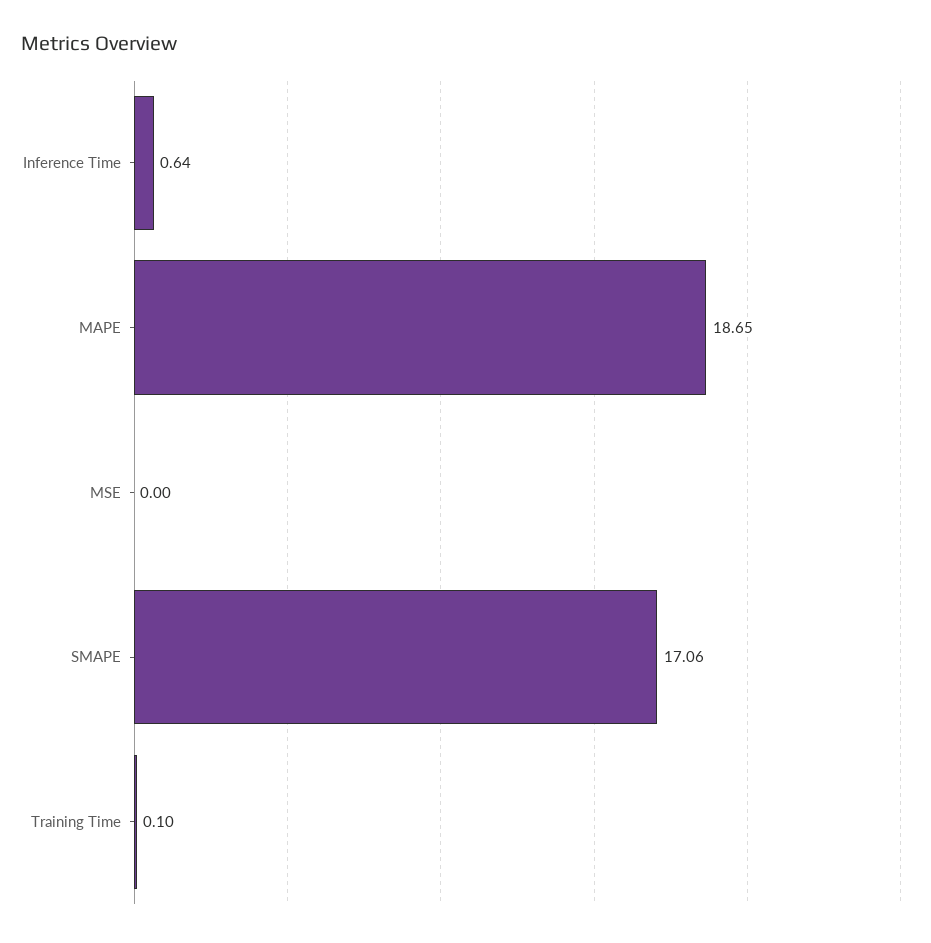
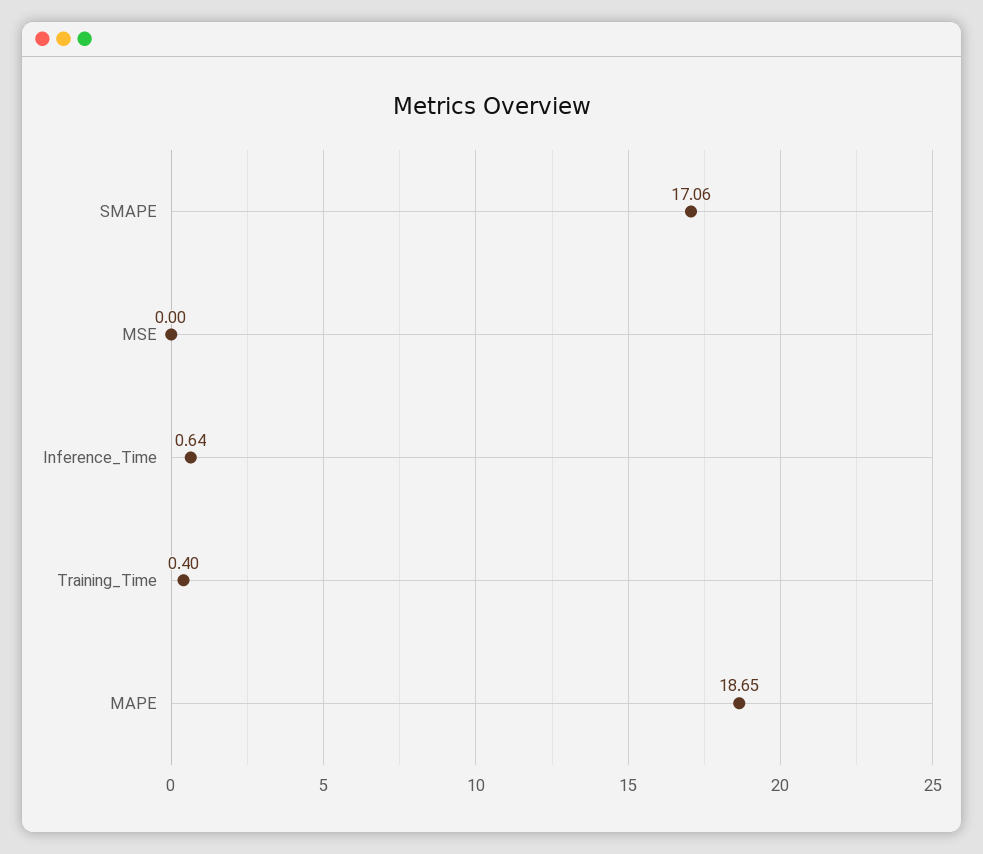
  {
    "Inference Time": 0.64,
    "MAPE": 18.65,
    "MSE": 0,
    "SMAPE": 17.06,
-   "Training Time": 0.1
+   "Training Time": 0.4
  }

